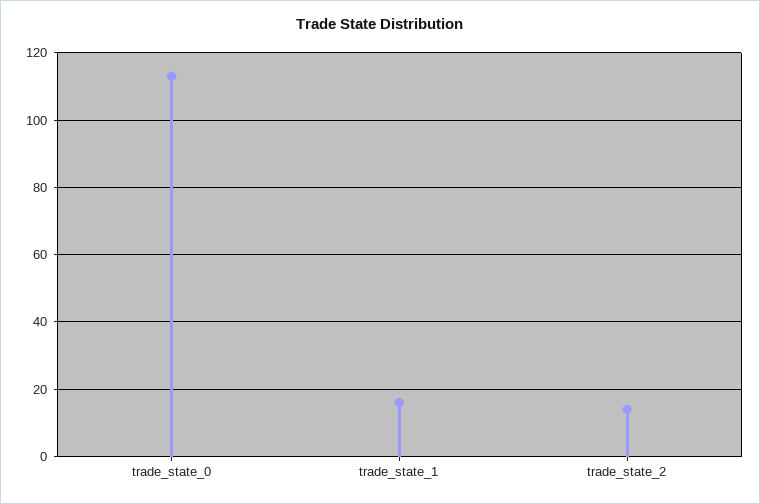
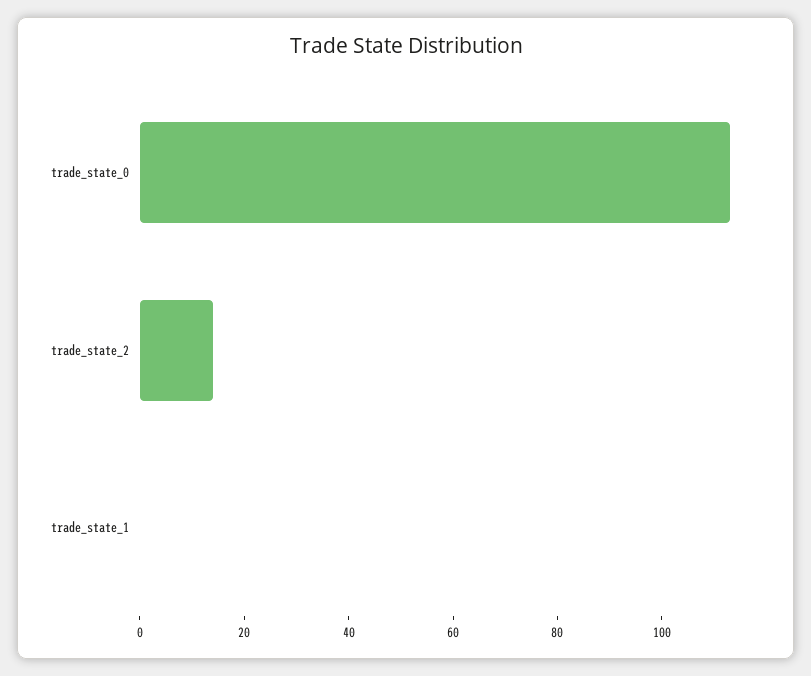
  {
    "trade_state_0": 115,
-   "trade_state_1": 15,
+   "trade_state_1": 0,
    "trade_state_2": 15
  }

